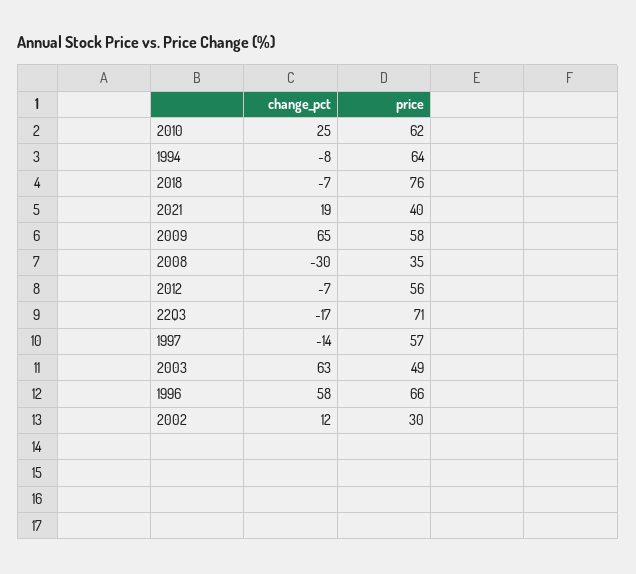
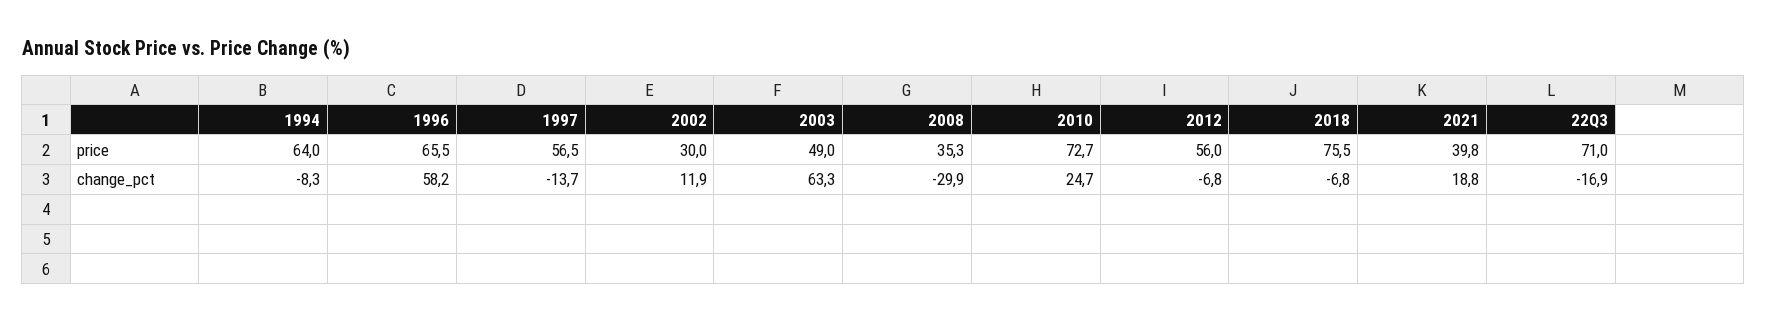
  {
    "change_pct": {
      "2010": 24.7,
      "1994": -8.3,
      "2018": -6.8,
      "2021": 18.8,
-     "2009": 65,
      "2008": -29.9,
      "2012": -6.8,
      "22Q3": -16.9,
      "1997": -13.7,
      "2003": 63.3,
      "1996": 58.2,
      "2002": 11.9
    },
    "price": {
-     "2010": 62,
+     "2010": 72.7,
      "1994": 64,
      "2018": 75.5,
      "2021": 39.8,
-     "2009": 58,
      "2008": 35.3,
      "2012": 56,
      "22Q3": 71,
      "1997": 56.5,
      "2003": 49,
      "1996": 65.5,
      "2002": 30
    }
  }

